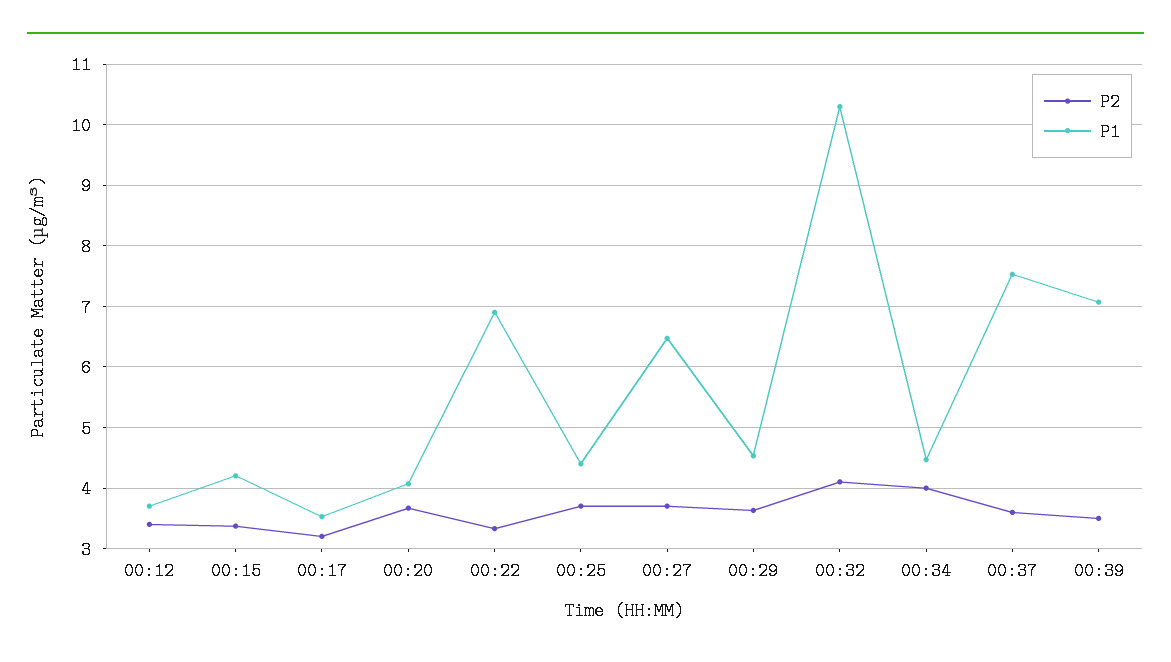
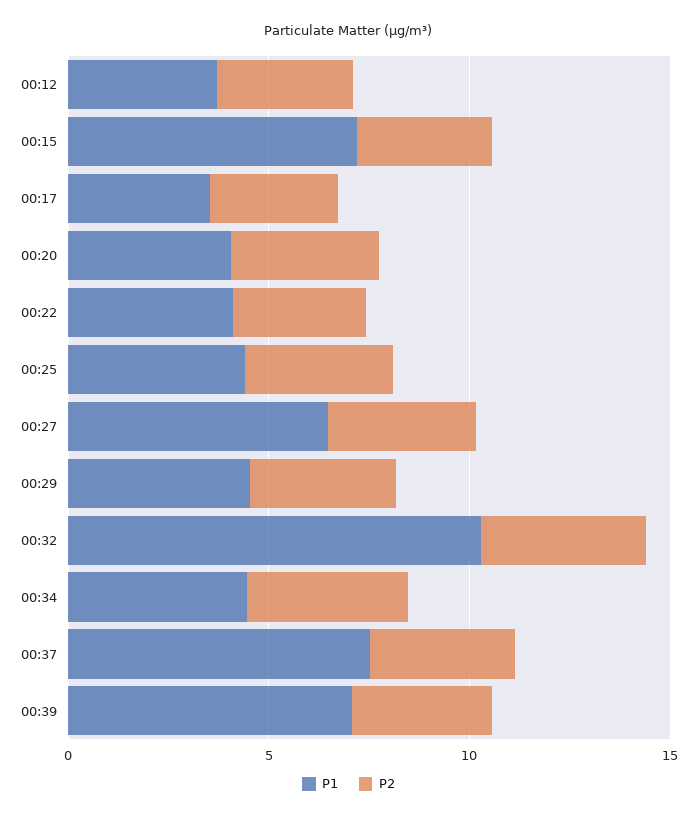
  {
    "P2": {
      "00:12": 3.4,
      "00:15": 3.4,
      "00:17": 3.2,
      "00:20": 3.7,
      "00:22": 3.3,
      "00:25": 3.7,
      "00:27": 3.7,
      "00:29": 3.6,
      "00:32": 4.1,
      "00:34": 4,
      "00:37": 3.6,
      "00:39": 3.5
    },
    "P1": {
      "00:12": 3.7,
-     "00:15": 4.2,
+     "00:15": 7,
      "00:17": 3.5,
      "00:20": 4.1,
-     "00:22": 6.9,
+     "00:22": 4,
      "00:25": 4.4,
      "00:27": 6.5,
      "00:29": 4.5,
      "00:32": 10.3,
      "00:34": 4.5,
      "00:37": 7.5,
      "00:39": 7.1
    }
  }

